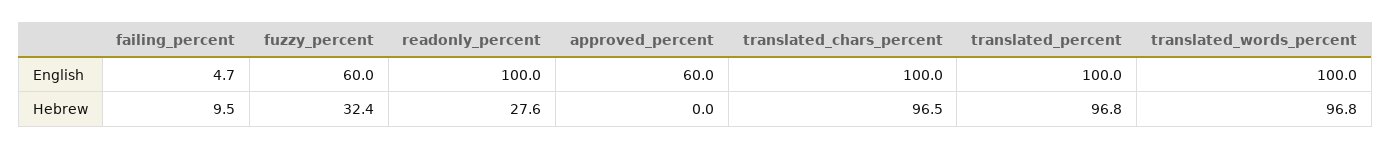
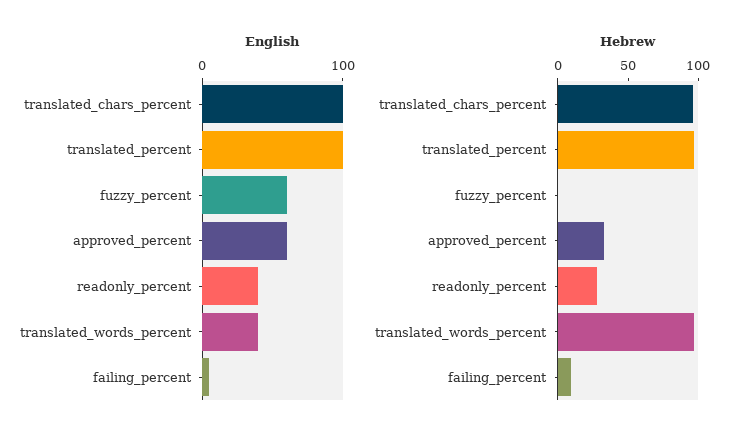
  {
    "English": {
      "failing_percent": 4.7,
      "fuzzy_percent": 60,
-     "readonly_percent": 100,
+     "readonly_percent": 40,
      "approved_percent": 60,
      "translated_chars_percent": 100,
      "translated_percent": 100,
-     "translated_words_percent": 100
+     "translated_words_percent": 40
    },
    "Hebrew": {
      "failing_percent": 9.5,
-     "fuzzy_percent": 32.4,
+     "fuzzy_percent": 0,
      "readonly_percent": 27.6,
-     "approved_percent": 0,
+     "approved_percent": 30,
      "translated_chars_percent": 96.5,
      "translated_percent": 96.8,
      "translated_words_percent": 96.8
    }
  }

